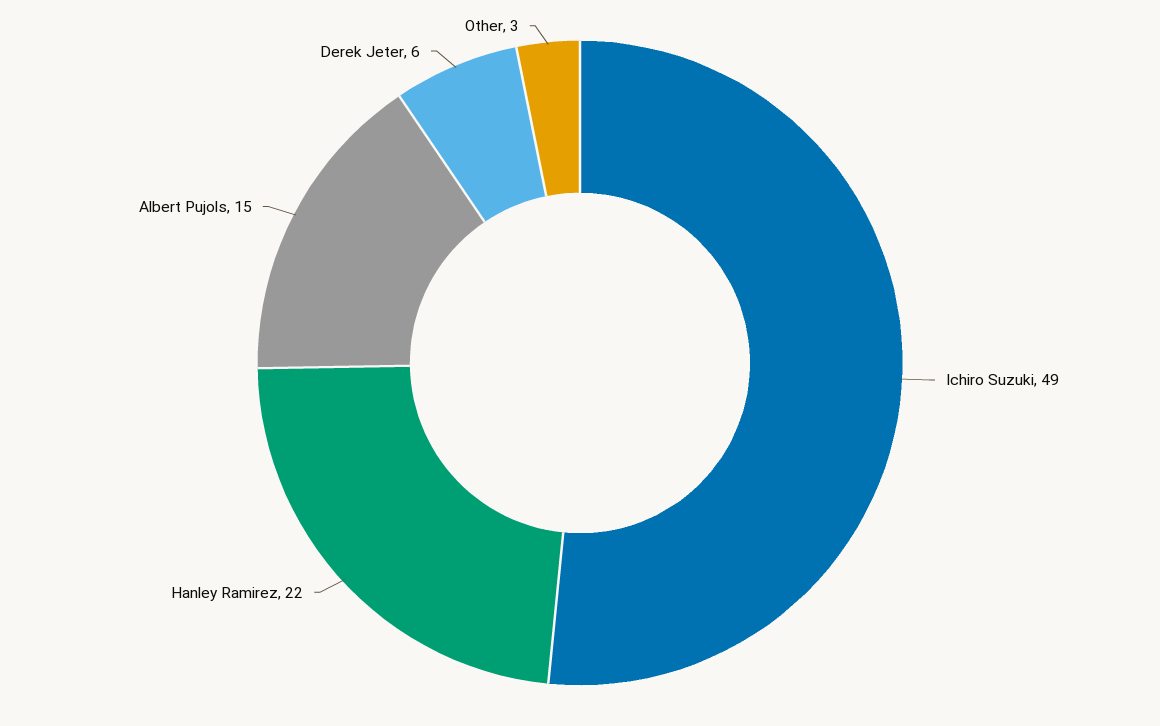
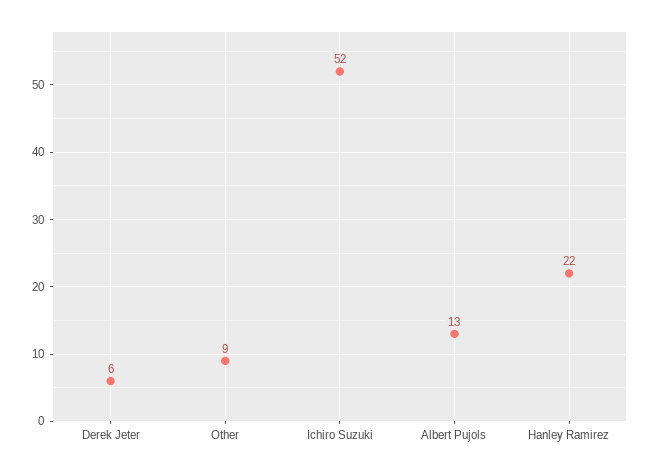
  {
-   "Ichiro Suzuki": 49,
+   "Ichiro Suzuki": 52,
    "Hanley Ramirez": 22,
-   "Albert Pujols": 15,
+   "Albert Pujols": 13,
    "Derek Jeter": 6,
-   "Other": 3
+   "Other": 9
  }

